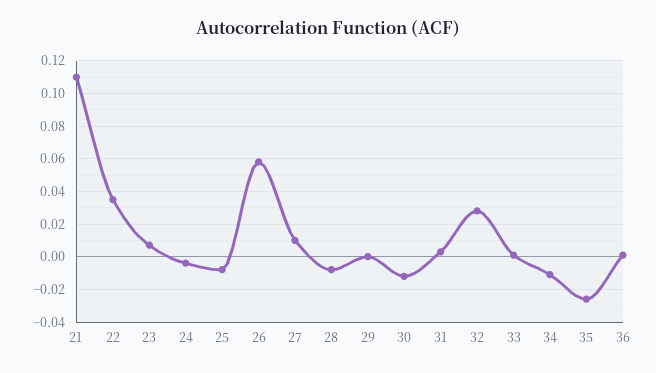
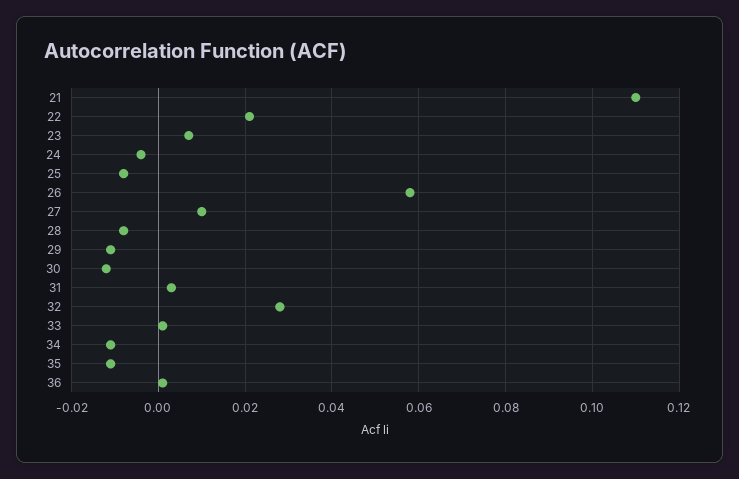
  {
    "21": 0.11,
-   "22": 0.035,
+   "22": 0.02,
    "23": 0.005,
    "24": -0.005,
    "25": -0.01,
    "26": 0.06,
    "27": 0.01,
    "28": -0.01,
-   "29": 0,
+   "29": -0.01,
    "30": -0.01,
    "31": 0.005,
    "32": 0.03,
    "33": 0,
    "34": -0.01,
-   "35": -0.025,
+   "35": -0.01,
    "36": 0
  }

